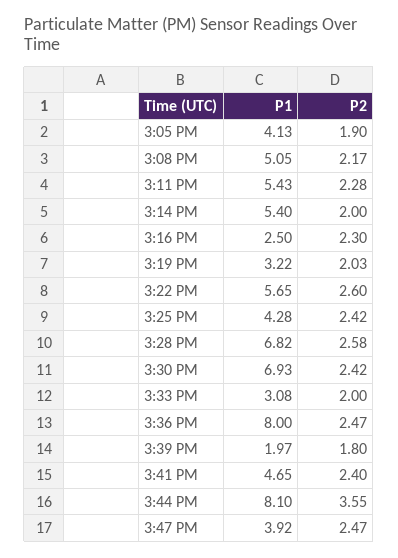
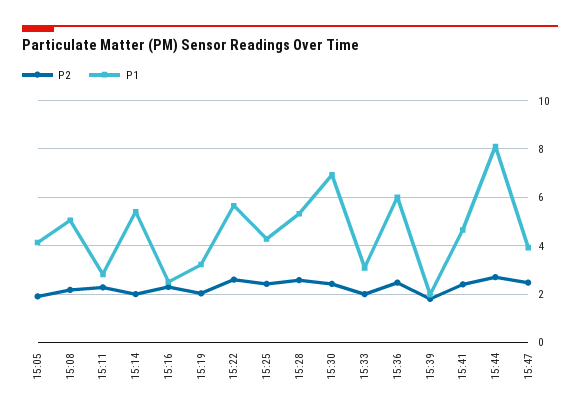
  {
    "P1": {
      "3:05 PM": 4.13,
      "3:08 PM": 5.05,
-     "3:11 PM": 5.43,
+     "3:11 PM": 2.75,
      "3:14 PM": 5.4,
      "3:16 PM": 2.5,
      "3:19 PM": 3.22,
      "3:22 PM": 5.65,
      "3:25 PM": 4.28,
-     "3:28 PM": 6.82,
+     "3:28 PM": 5.25,
      "3:30 PM": 6.93,
      "3:33 PM": 3.08,
-     "3:36 PM": 8,
+     "3:36 PM": 6,
      "3:39 PM": 1.97,
      "3:41 PM": 4.65,
      "3:44 PM": 8.1,
      "3:47 PM": 3.92
    },
    "P2": {
      "3:05 PM": 1.9,
      "3:08 PM": 2.17,
      "3:11 PM": 2.28,
      "3:14 PM": 2,
      "3:16 PM": 2.3,
      "3:19 PM": 2.03,
      "3:22 PM": 2.6,
      "3:25 PM": 2.42,
      "3:28 PM": 2.58,
      "3:30 PM": 2.42,
      "3:33 PM": 2,
      "3:36 PM": 2.47,
      "3:39 PM": 1.8,
      "3:41 PM": 2.4,
-     "3:44 PM": 3.55,
+     "3:44 PM": 2.75,
      "3:47 PM": 2.47
    }
  }

